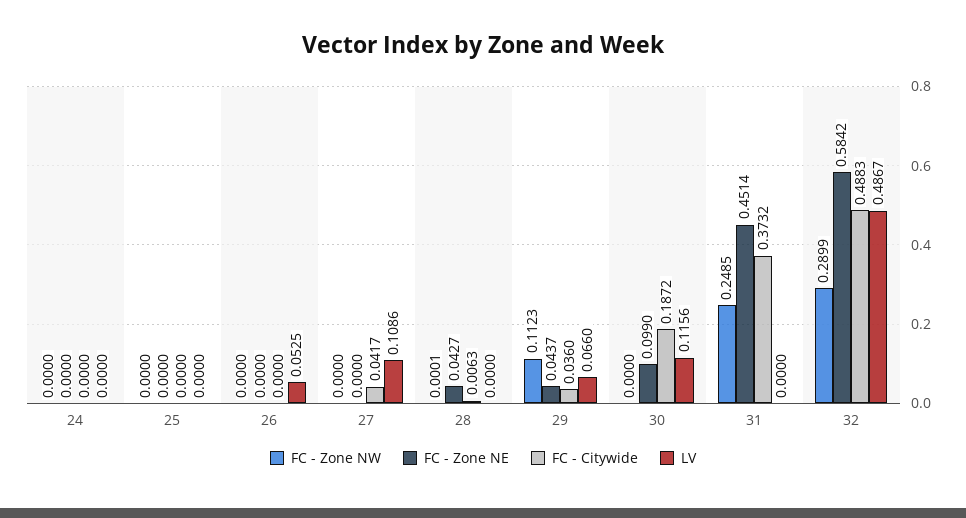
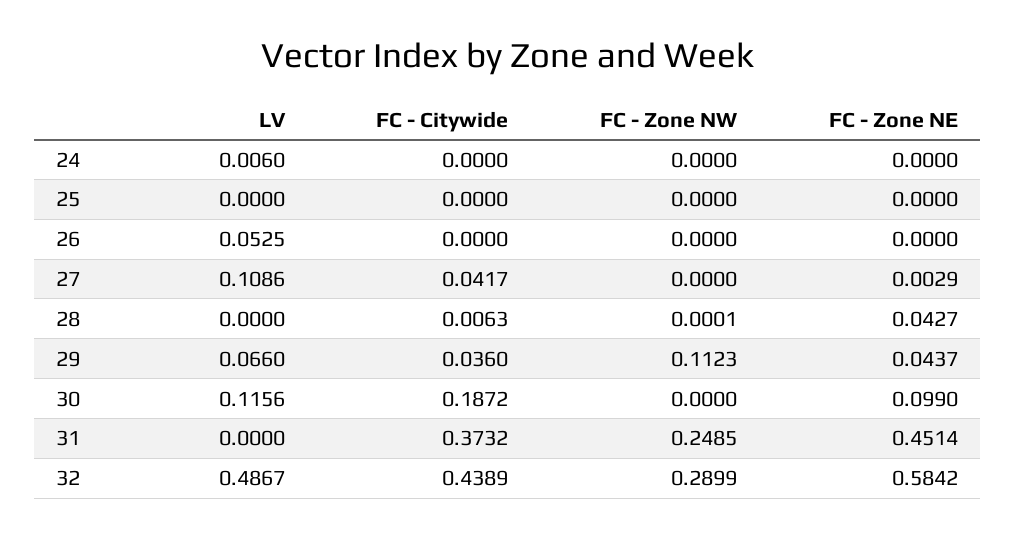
  {
    "FC - Zone NW": {
      "24": 0,
      "25": 0,
      "26": 0,
      "27": 0,
      "28": 0.0001,
      "29": 0.1123,
      "30": 0,
      "31": 0.2485,
      "32": 0.2899
    },
    "FC - Zone NE": {
      "24": 0,
      "25": 0,
      "26": 0,
-     "27": 0,
+     "27": 0.0029,
      "28": 0.0427,
      "29": 0.0437,
      "30": 0.099,
      "31": 0.4514,
      "32": 0.5842
    },
    "FC - Citywide": {
      "24": 0,
      "25": 0,
      "26": 0,
      "27": 0.0417,
      "28": 0.0063,
      "29": 0.036,
      "30": 0.1872,
      "31": 0.3732,
-     "32": 0.4883
+     "32": 0.4389
    },
    "LV": {
-     "24": 0,
+     "24": 0.006,
      "25": 0,
      "26": 0.0525,
      "27": 0.1086,
      "28": 0,
      "29": 0.066,
      "30": 0.1156,
      "31": 0,
      "32": 0.4867
    }
  }

